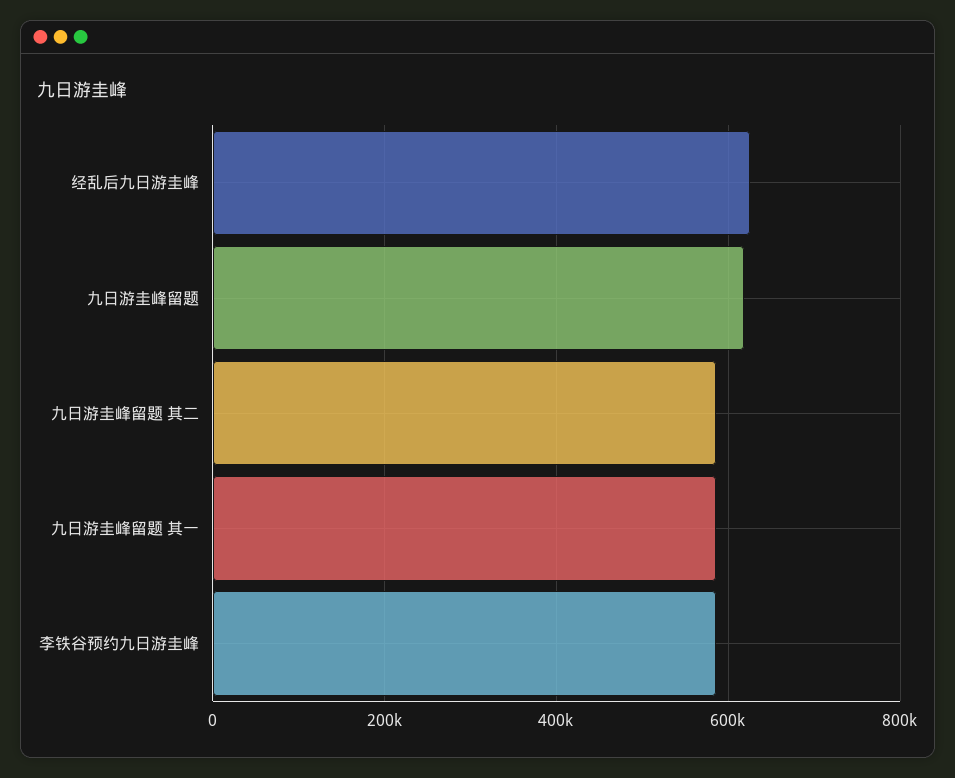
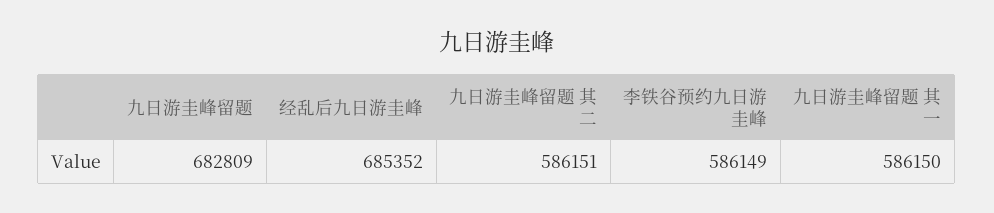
  {
-   "经乱后九日游圭峰": 620000,
+   "经乱后九日游圭峰": 685352,
-   "九日游圭峰留题": 620000,
+   "九日游圭峰留题": 682809,
    "九日游圭峰留题 其二": 586151,
    "九日游圭峰留题 其一": 586150,
    "李铁谷预约九日游圭峰": 586149
  }

